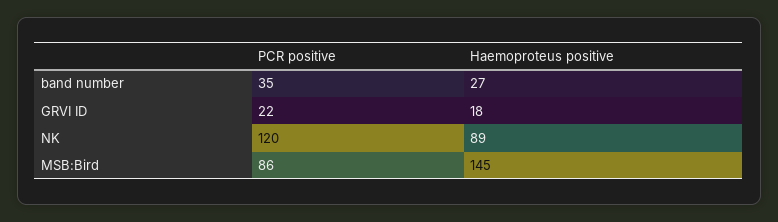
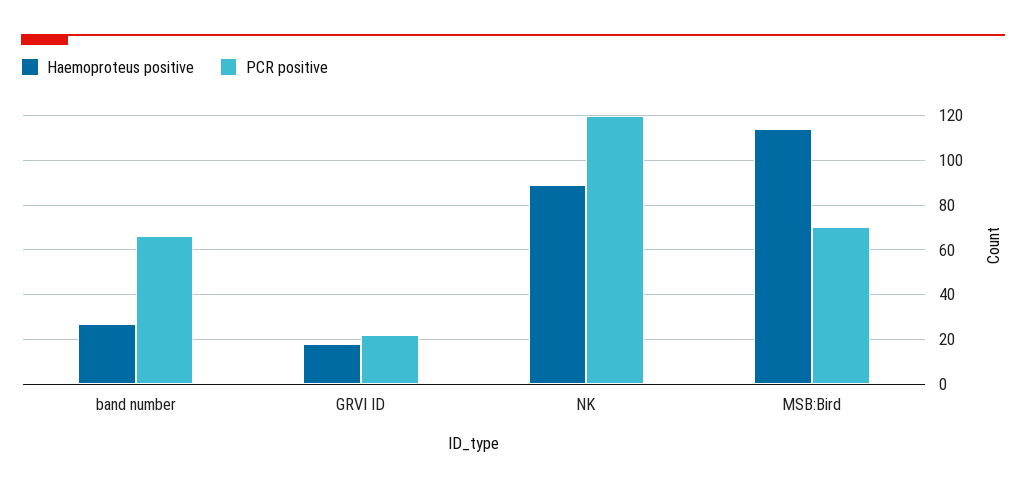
  {
    "PCR positive": {
-     "band number": 35,
+     "band number": 65,
      "GRVI ID": 22,
      "NK": 120,
-     "MSB:Bird": 86
+     "MSB:Bird": 70
    },
    "Haemoproteus positive": {
      "band number": 27,
      "GRVI ID": 18,
      "NK": 89,
-     "MSB:Bird": 145
+     "MSB:Bird": 115
    }
  }

